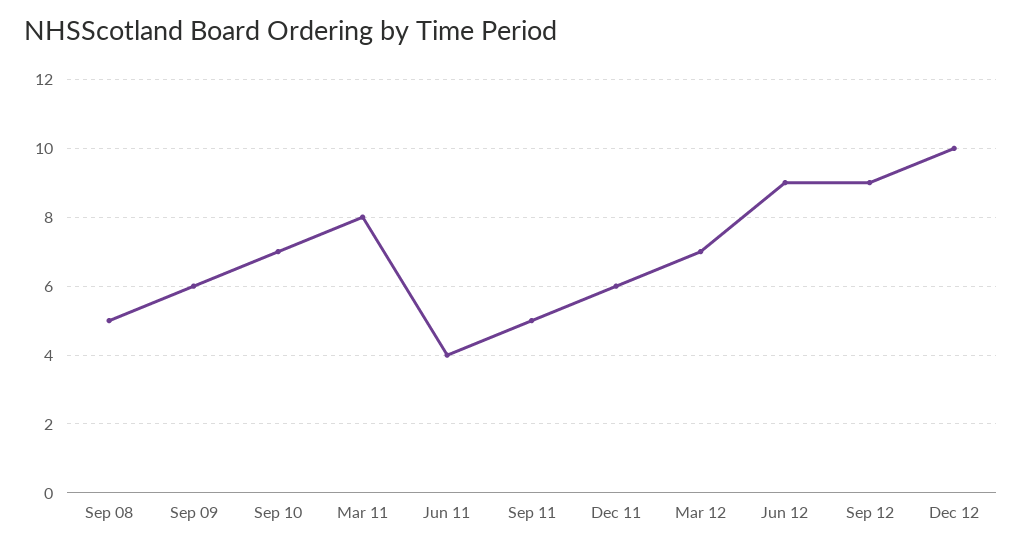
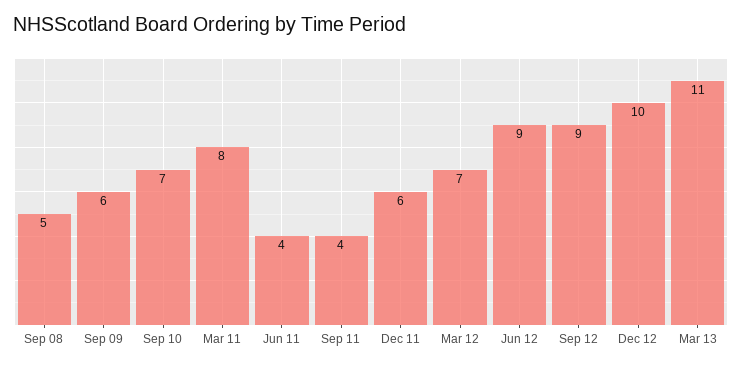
  {
    "Sep 08": 5,
    "Sep 09": 6,
    "Sep 10": 7,
    "Mar 11": 8,
    "Jun 11": 4,
-   "Sep 11": 5,
+   "Sep 11": 4,
    "Dec 11": 6,
    "Mar 12": 7,
    "Jun 12": 9,
    "Sep 12": 9,
-   "Dec 12": 10
+   "Dec 12": 10,
+   "Mar 13": 11
  }

